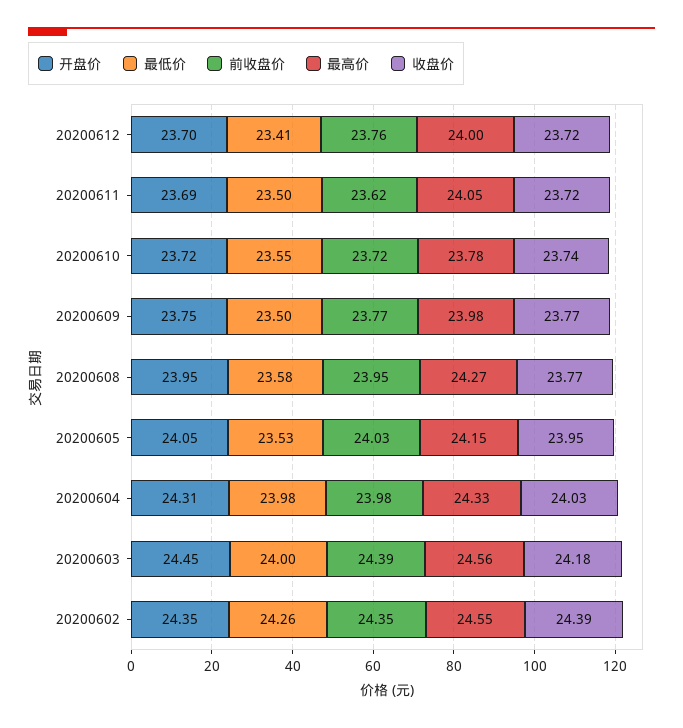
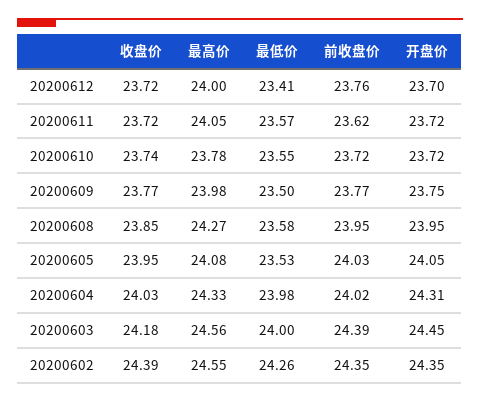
  {
    "开盘价": {
      "20200612": 23.7,
-     "20200611": 23.69,
+     "20200611": 23.72,
      "20200610": 23.72,
      "20200609": 23.75,
      "20200608": 23.95,
      "20200605": 24.05,
      "20200604": 24.31,
      "20200603": 24.45,
      "20200602": 24.35
    },
    "最低价": {
      "20200612": 23.41,
-     "20200611": 23.5,
+     "20200611": 23.57,
      "20200610": 23.55,
      "20200609": 23.5,
      "20200608": 23.58,
      "20200605": 23.53,
      "20200604": 23.98,
      "20200603": 24,
      "20200602": 24.26
    },
    "前收盘价": {
      "20200612": 23.76,
      "20200611": 23.62,
      "20200610": 23.72,
      "20200609": 23.77,
      "20200608": 23.95,
      "20200605": 24.03,
-     "20200604": 23.98,
+     "20200604": 24.02,
      "20200603": 24.39,
      "20200602": 24.35
    },
    "最高价": {
      "20200612": 24,
      "20200611": 24.05,
      "20200610": 23.78,
      "20200609": 23.98,
      "20200608": 24.27,
-     "20200605": 24.15,
+     "20200605": 24.08,
      "20200604": 24.33,
      "20200603": 24.56,
      "20200602": 24.55
    },
    "收盘价": {
      "20200612": 23.72,
      "20200611": 23.72,
      "20200610": 23.74,
      "20200609": 23.77,
-     "20200608": 23.77,
+     "20200608": 23.85,
      "20200605": 23.95,
      "20200604": 24.03,
      "20200603": 24.18,
      "20200602": 24.39
    }
  }

